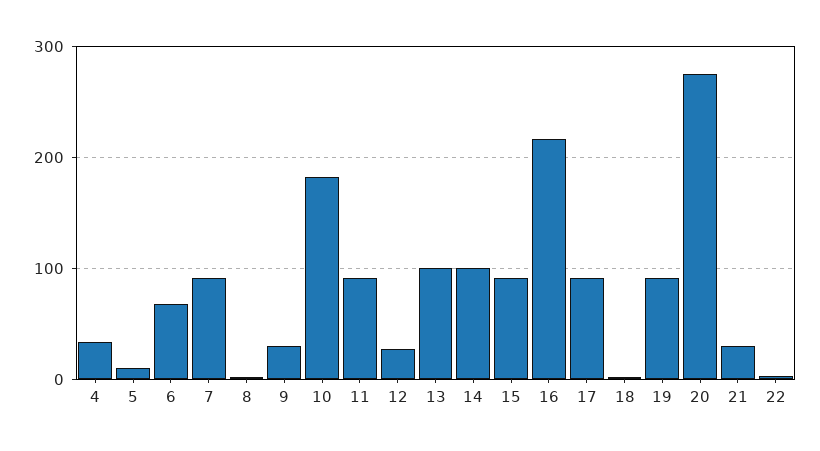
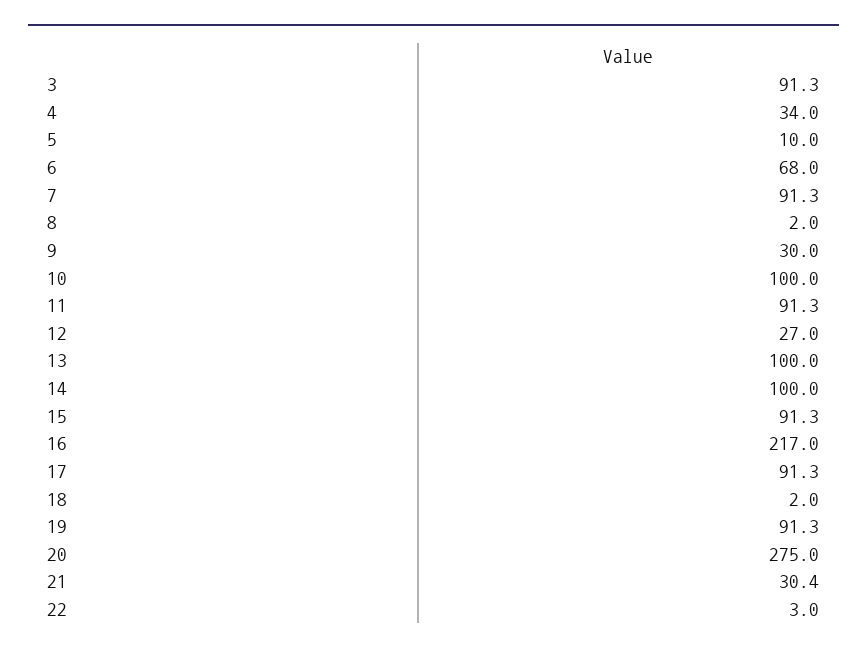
  {
    "4": 34,
    "5": 10,
    "6": 68,
    "7": 91.3,
    "8": 2,
    "9": 30,
-   "10": 180,
+   "10": 100,
    "11": 91.3,
    "12": 27,
    "13": 100,
    "14": 100,
    "15": 91.3,
    "16": 217,
    "17": 91.3,
    "18": 2,
    "19": 91.3,
    "20": 275,
    "21": 30.4,
-   "22": 3
+   "22": 3,
+   "3": 91.3
  }

